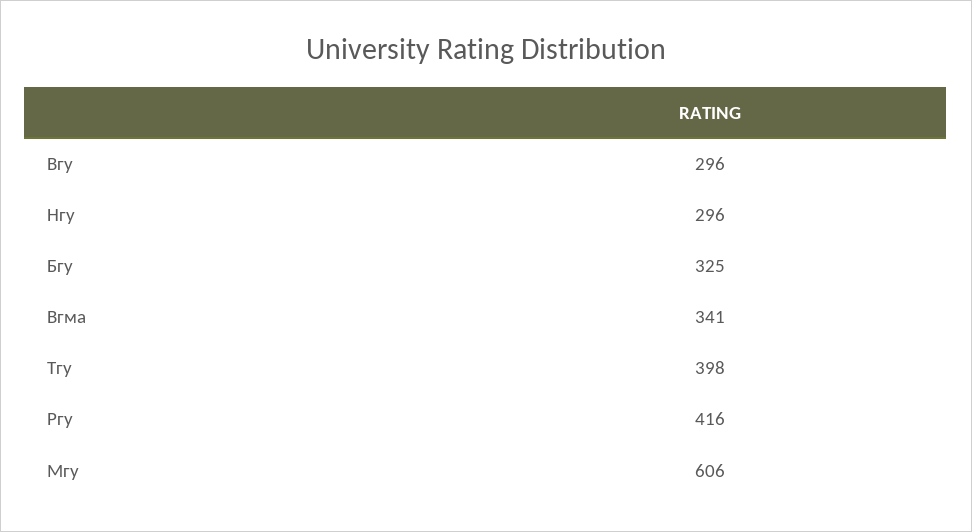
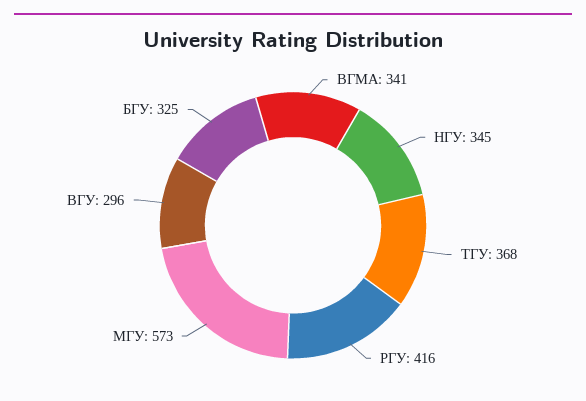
  {
    "Вгу": 296,
-   "Нгу": 296,
+   "Нгу": 345,
    "Бгу": 325,
    "Вгма": 341,
-   "Тгу": 398,
+   "Тгу": 368,
    "Ргу": 416,
-   "Мгу": 606
+   "Мгу": 573
  }

